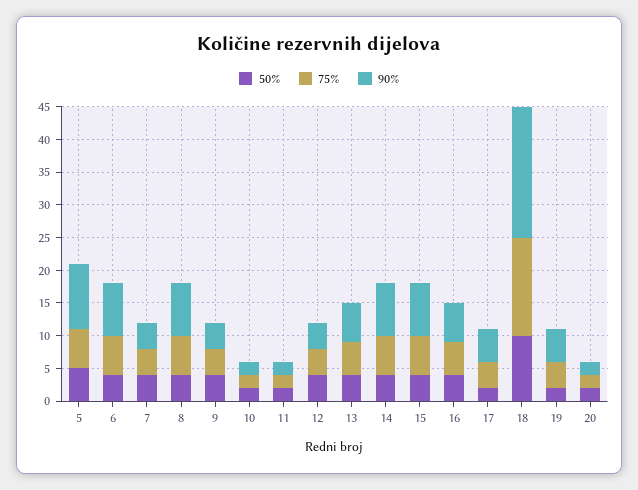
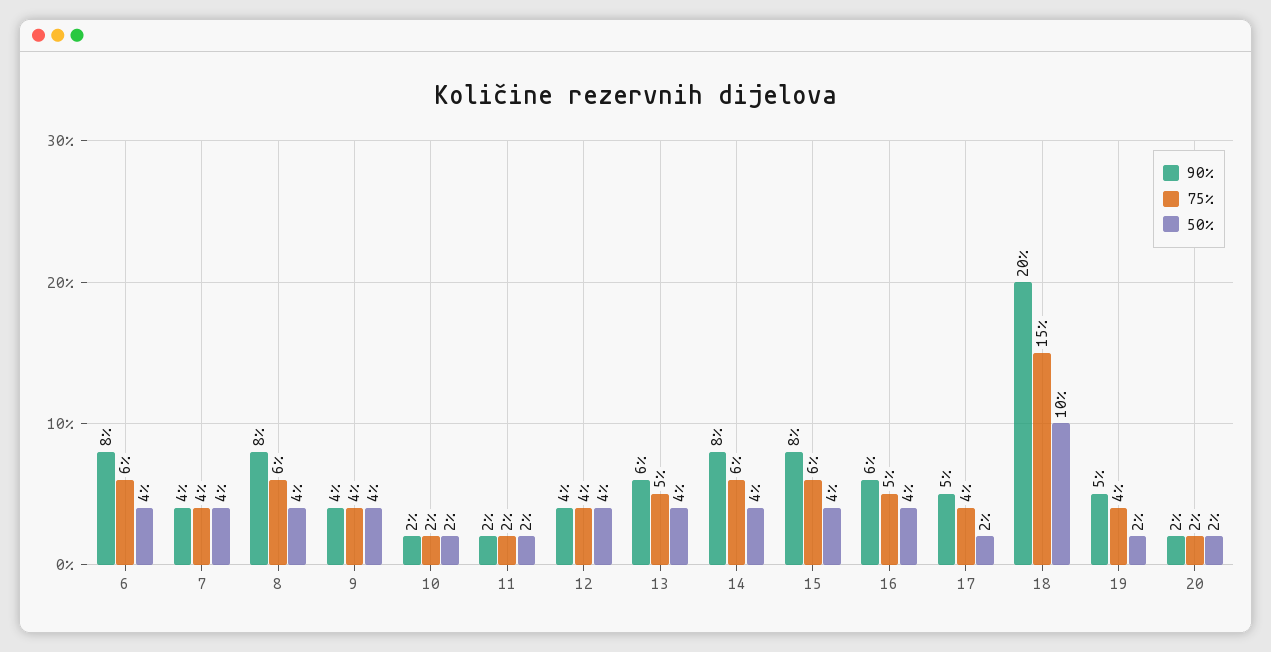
  {
    "50%": {
-     "5": 5,
      "6": 4,
      "7": 4,
      "8": 4,
      "9": 4,
      "10": 2,
      "11": 2,
      "12": 4,
      "13": 4,
      "14": 4,
      "15": 4,
      "16": 4,
      "17": 2,
      "18": 10,
      "19": 2,
      "20": 2
    },
    "75%": {
-     "5": 5,
      "6": 6,
      "7": 4,
      "8": 6,
      "9": 4,
      "10": 2,
      "11": 2,
      "12": 4,
      "13": 5,
      "14": 6,
      "15": 6,
      "16": 5,
      "17": 4,
      "18": 15,
      "19": 4,
      "20": 2
    },
    "90%": {
-     "5": 10,
      "6": 8,
      "7": 4,
      "8": 8,
      "9": 4,
      "10": 2,
      "11": 2,
      "12": 4,
      "13": 6,
      "14": 8,
      "15": 8,
      "16": 6,
      "17": 5,
      "18": 20,
      "19": 5,
      "20": 2
    }
  }

